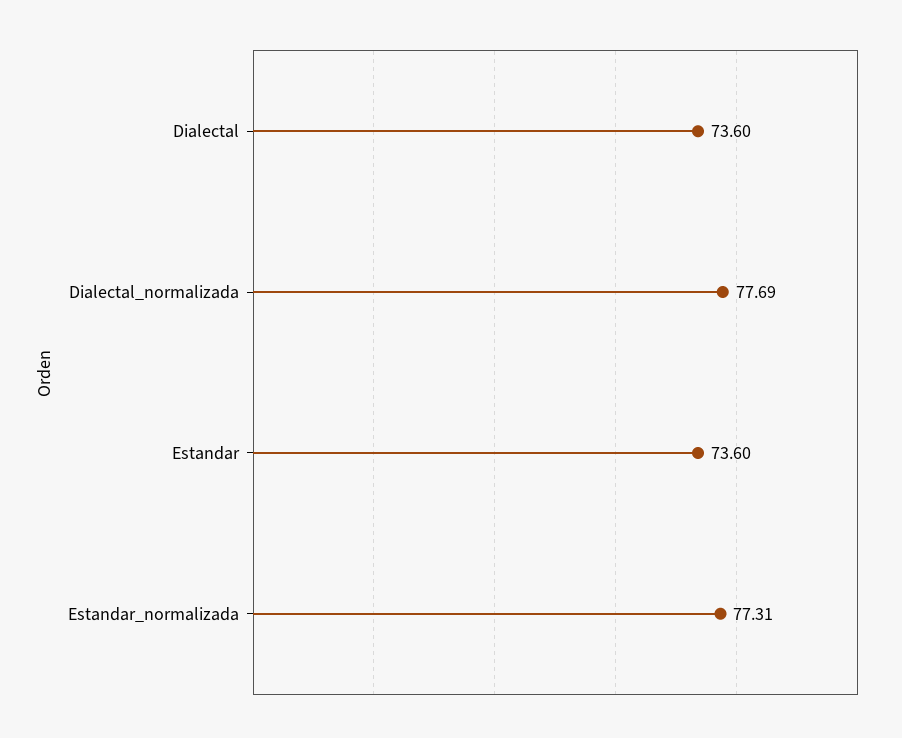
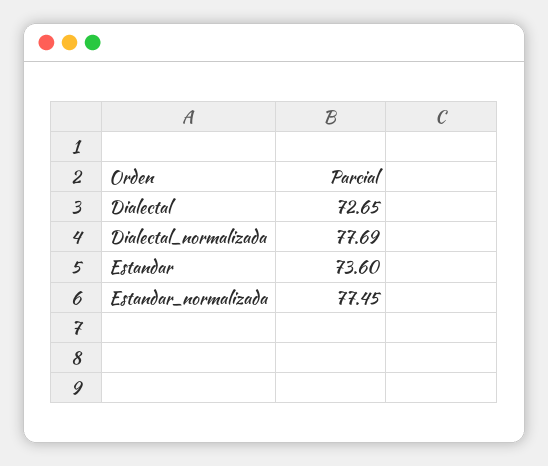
  {
-   "Dialectal": 73.6,
+   "Dialectal": 72.65,
    "Dialectal_normalizada": 77.69,
    "Estandar": 73.6,
-   "Estandar_normalizada": 77.31
+   "Estandar_normalizada": 77.45
  }

